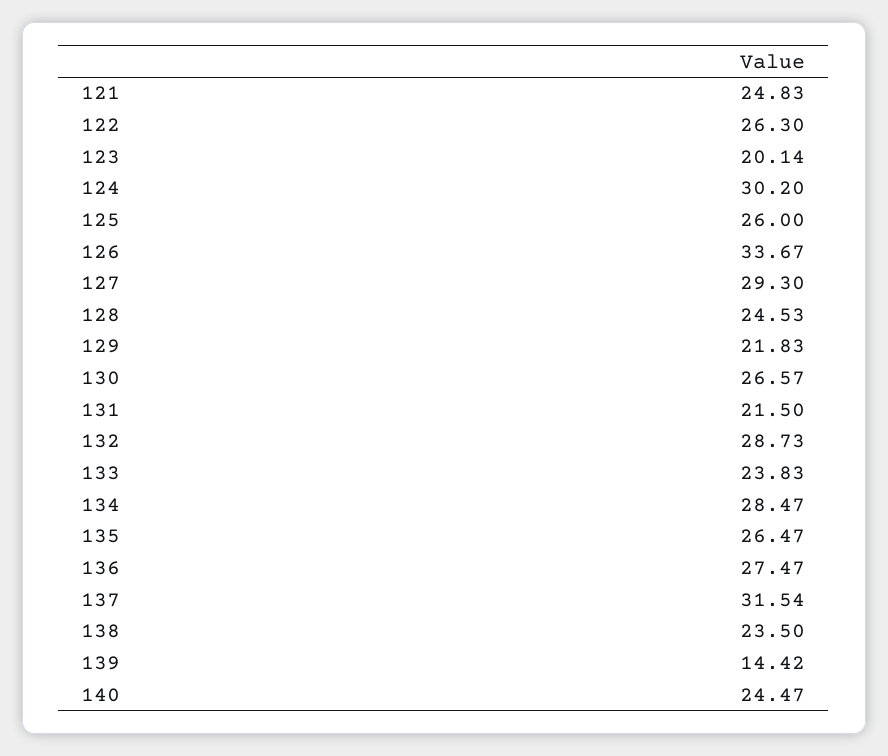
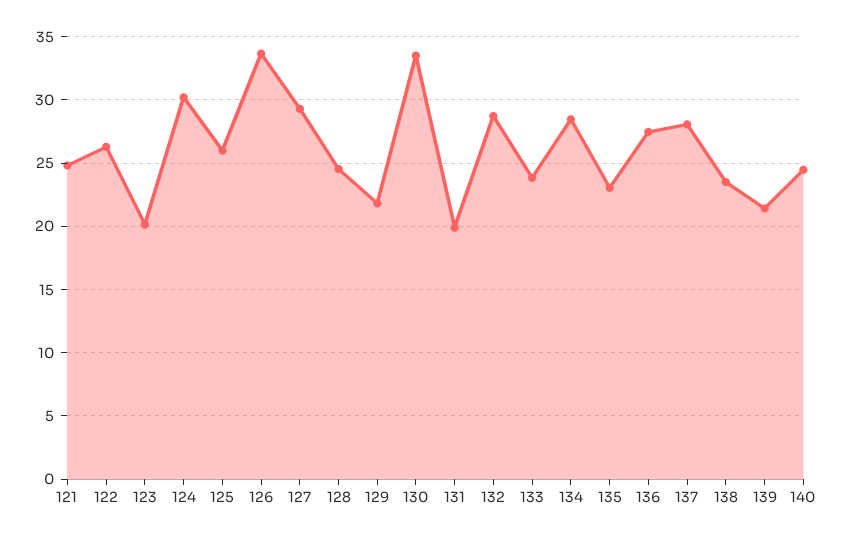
  {
    "121": 24.83,
    "122": 26.3,
    "123": 20.14,
    "124": 30.2,
    "125": 26,
    "126": 33.67,
    "127": 29.3,
    "128": 24.53,
    "129": 21.83,
-   "130": 26.57,
+   "130": 33.5,
-   "131": 21.5,
+   "131": 20,
    "132": 28.73,
    "133": 23.83,
    "134": 28.47,
-   "135": 26.47,
+   "135": 23,
    "136": 27.47,
-   "137": 31.54,
+   "137": 28,
    "138": 23.5,
-   "139": 14.42,
+   "139": 21.5,
    "140": 24.47
  }

